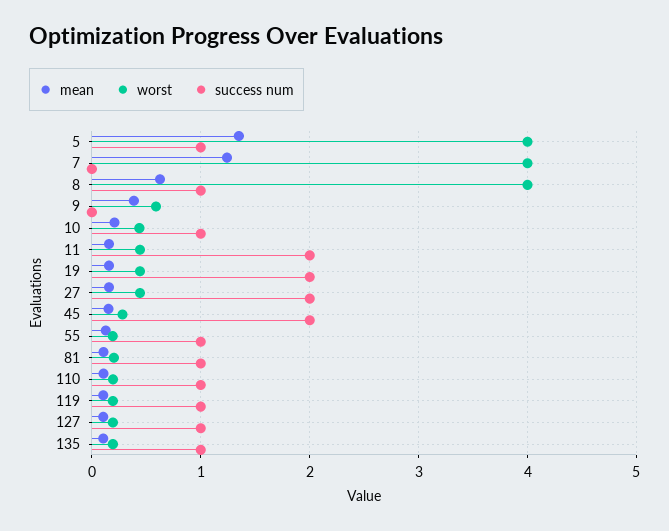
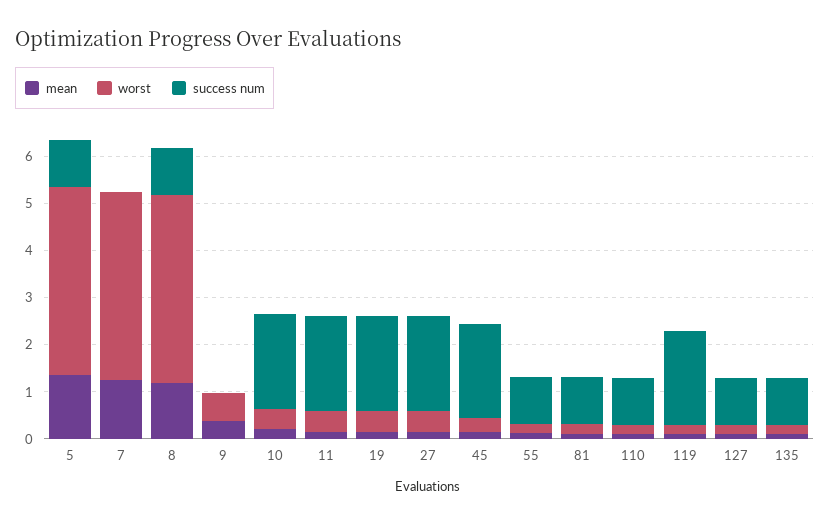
  {
    "mean": {
      "5": 1.4,
      "7": 1.2,
-     "8": 0.6,
+     "8": 1.2,
      "9": 0.4,
      "10": 0.2,
      "11": 0.2,
      "19": 0.2,
      "27": 0.2,
      "45": 0.2,
      "55": 0.1,
      "81": 0.1,
      "110": 0.1,
      "119": 0.1,
      "127": 0.1,
      "135": 0.1
    },
    "worst": {
      "5": 4,
      "7": 4,
      "8": 4,
      "9": 0.6,
      "10": 0.4,
      "11": 0.4,
      "19": 0.4,
      "27": 0.4,
      "45": 0.3,
      "55": 0.2,
      "81": 0.2,
      "110": 0.2,
      "119": 0.2,
      "127": 0.2,
      "135": 0.2
    },
    "success num": {
      "5": 1,
      "7": 0,
      "8": 1,
      "9": 0,
-     "10": 1,
+     "10": 2,
      "11": 2,
      "19": 2,
      "27": 2,
      "45": 2,
      "55": 1,
      "81": 1,
      "110": 1,
-     "119": 1,
+     "119": 2,
      "127": 1,
      "135": 1
    }
  }

